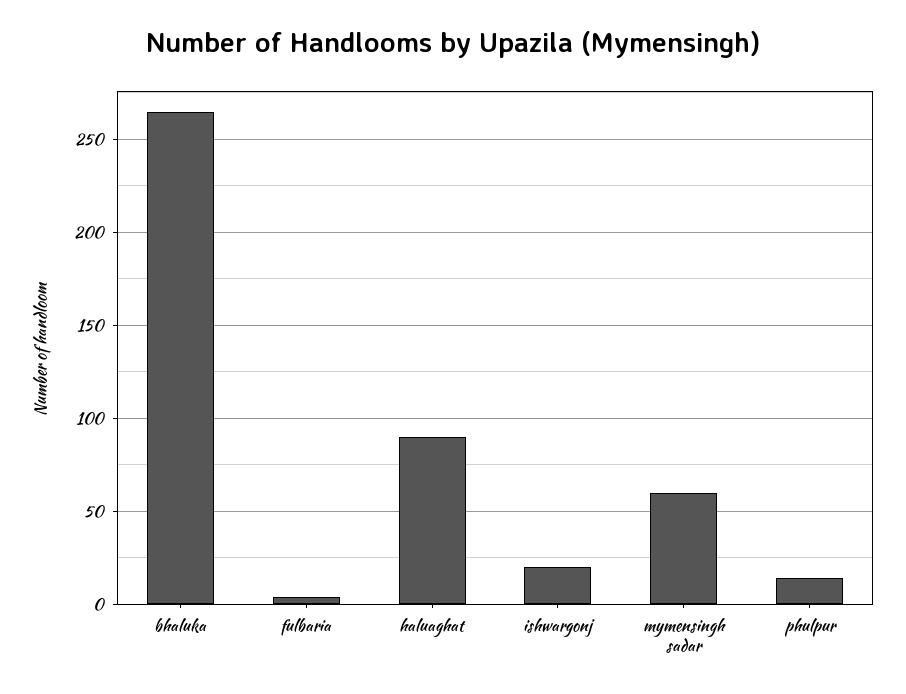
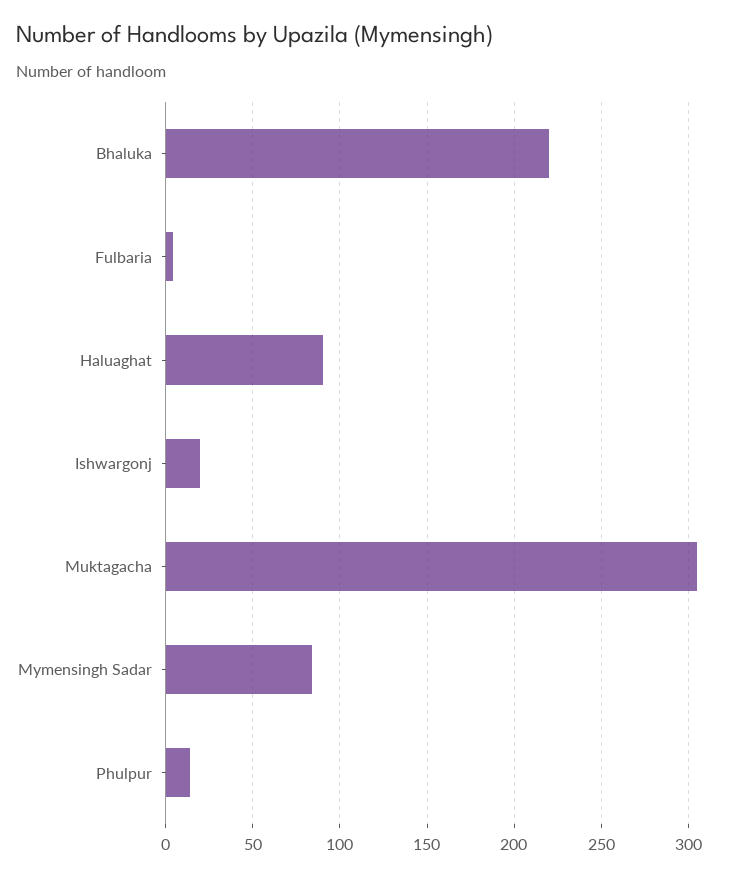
  {
-   "bhaluka": 265,
+   "bhaluka": 220,
    "fulbaria": 5,
    "haluaghat": 90,
    "ishwargonj": 20,
-   "mymensingh sadar": 60,
+   "mymensingh sadar": 85,
-   "phulpur": 15
+   "phulpur": 15,
+   "Muktagacha": 305
  }

